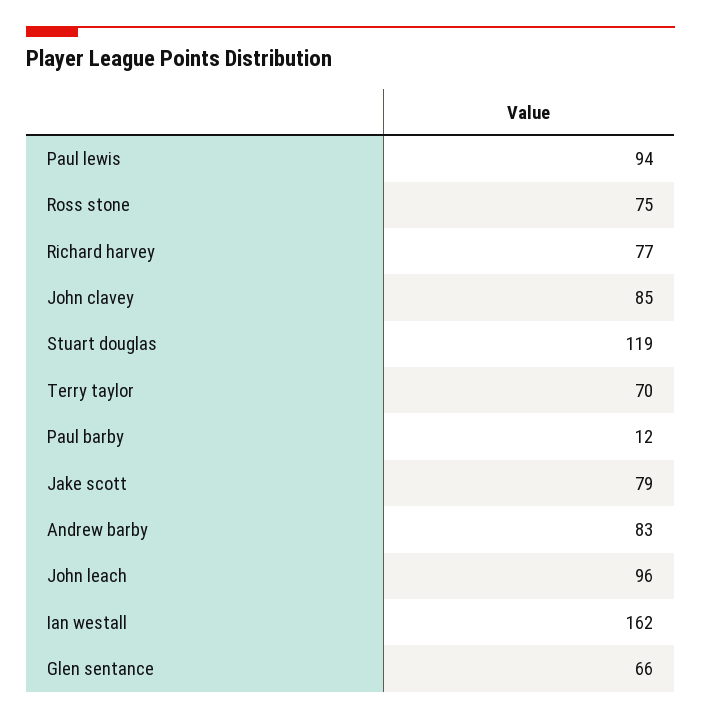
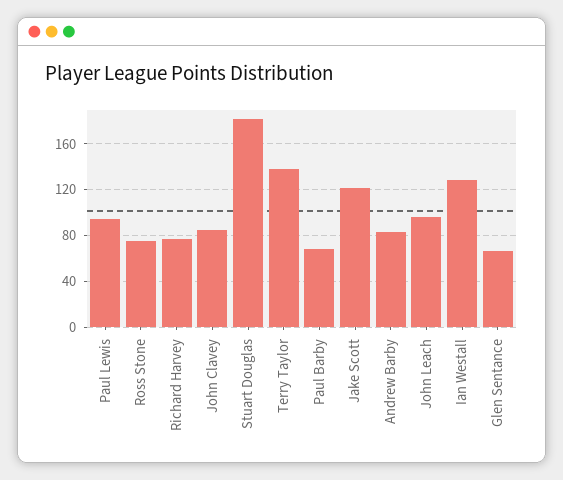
  {
    "Paul lewis": 94,
    "Ross stone": 75,
    "Richard harvey": 77,
    "John clavey": 85,
-   "Stuart douglas": 119,
+   "Stuart douglas": 180,
-   "Terry taylor": 70,
+   "Terry taylor": 140,
-   "Paul barby": 12,
+   "Paul barby": 70,
-   "Jake scott": 79,
+   "Jake scott": 120,
    "Andrew barby": 83,
    "John leach": 96,
-   "Ian westall": 162,
+   "Ian westall": 130,
    "Glen sentance": 66
  }

